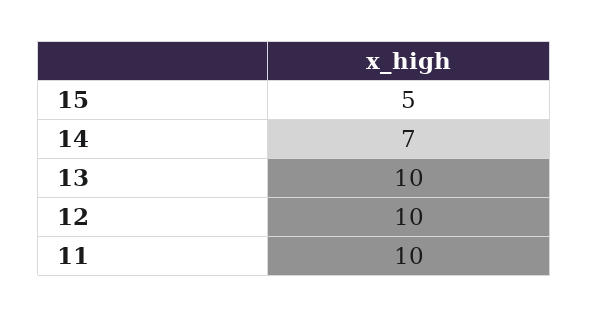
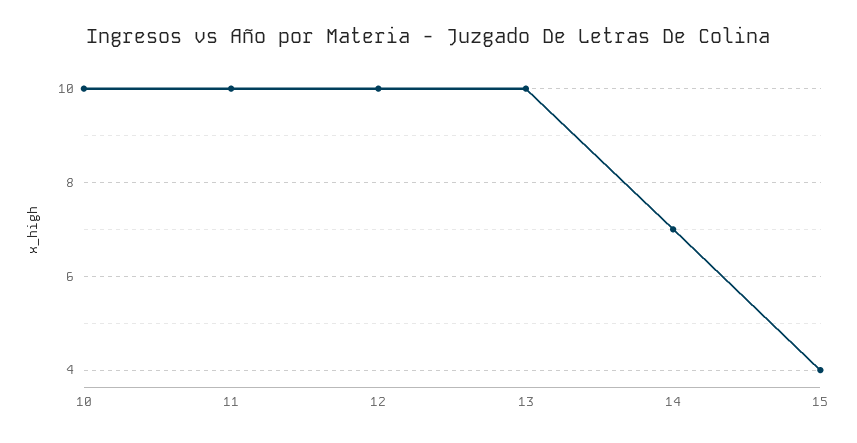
  {
-   "15": 5,
+   "15": 4,
    "14": 7,
    "13": 10,
    "12": 10,
-   "11": 10
+   "11": 10,
+   "10": 10
  }

